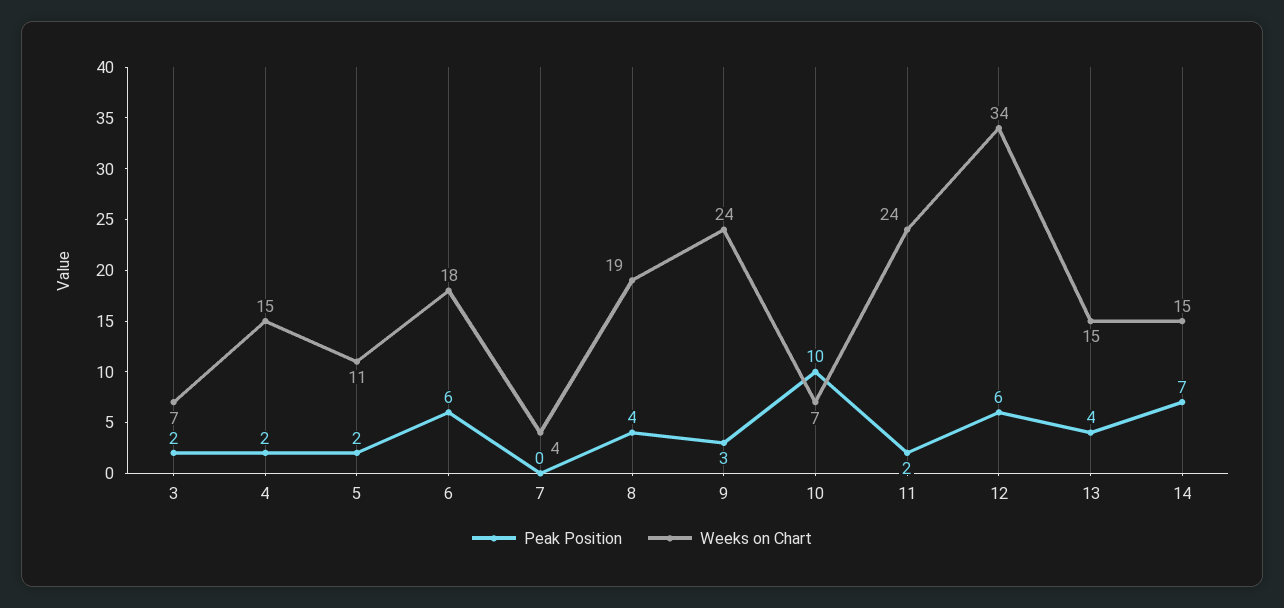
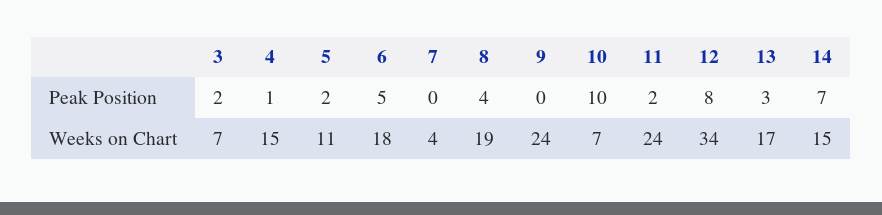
  {
    "Peak Position": {
      "3": 2,
-     "4": 2,
+     "4": 1,
      "5": 2,
-     "6": 6,
+     "6": 5,
      "7": 0,
      "8": 4,
-     "9": 3,
+     "9": 0,
      "10": 10,
      "11": 2,
-     "12": 6,
+     "12": 8,
-     "13": 4,
+     "13": 3,
      "14": 7
    },
    "Weeks on Chart": {
      "3": 7,
      "4": 15,
      "5": 11,
      "6": 18,
      "7": 4,
      "8": 19,
      "9": 24,
      "10": 7,
      "11": 24,
      "12": 34,
-     "13": 15,
+     "13": 17,
      "14": 15
    }
  }

